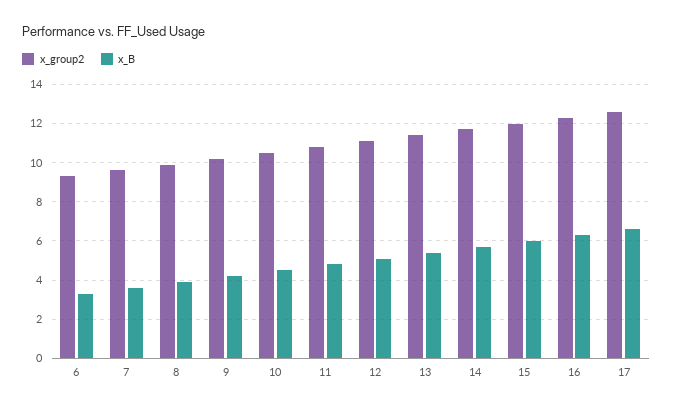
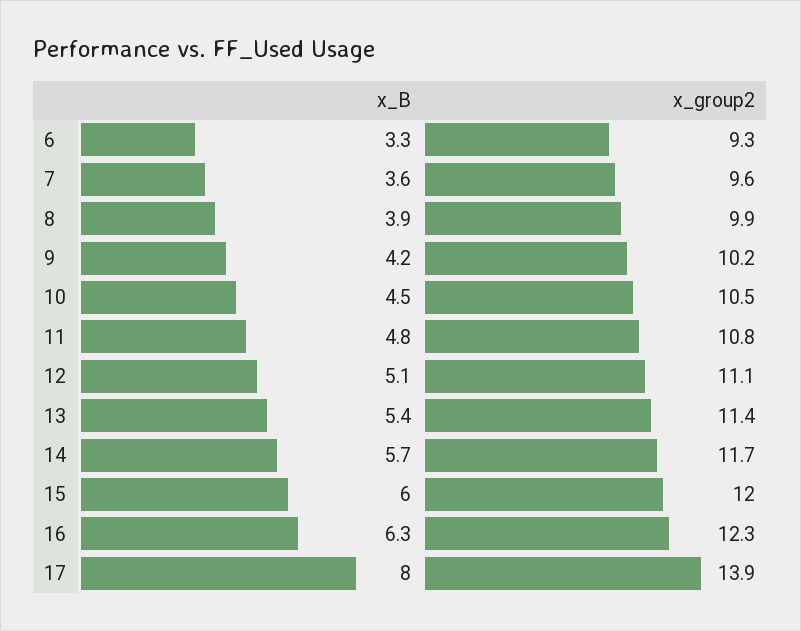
  {
    "x_group2": {
      "6": 9.3,
      "7": 9.6,
      "8": 9.9,
      "9": 10.2,
      "10": 10.5,
      "11": 10.8,
      "12": 11.1,
      "13": 11.4,
      "14": 11.7,
      "15": 12,
      "16": 12.3,
-     "17": 12.5
+     "17": 13.9
    },
    "x_B": {
      "6": 3.3,
      "7": 3.6,
      "8": 3.9,
      "9": 4.2,
      "10": 4.5,
      "11": 4.8,
      "12": 5.1,
      "13": 5.4,
      "14": 5.7,
      "15": 6,
      "16": 6.3,
-     "17": 6.5
+     "17": 8
    }
  }

